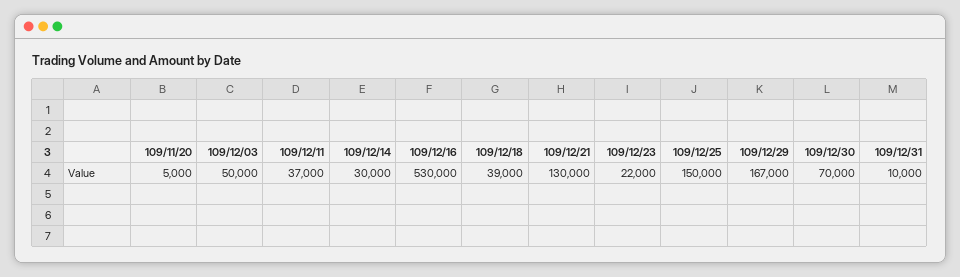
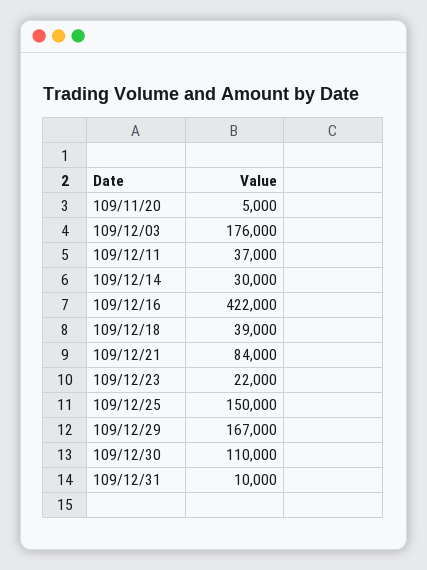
  {
    "109/11/20": 5000,
-   "109/12/03": 50000,
+   "109/12/03": 176000,
    "109/12/11": 37000,
    "109/12/14": 30000,
-   "109/12/16": 530000,
+   "109/12/16": 422000,
    "109/12/18": 39000,
-   "109/12/21": 130000,
+   "109/12/21": 84000,
    "109/12/23": 22000,
    "109/12/25": 150000,
    "109/12/29": 167000,
-   "109/12/30": 70000,
+   "109/12/30": 110000,
    "109/12/31": 10000
  }

